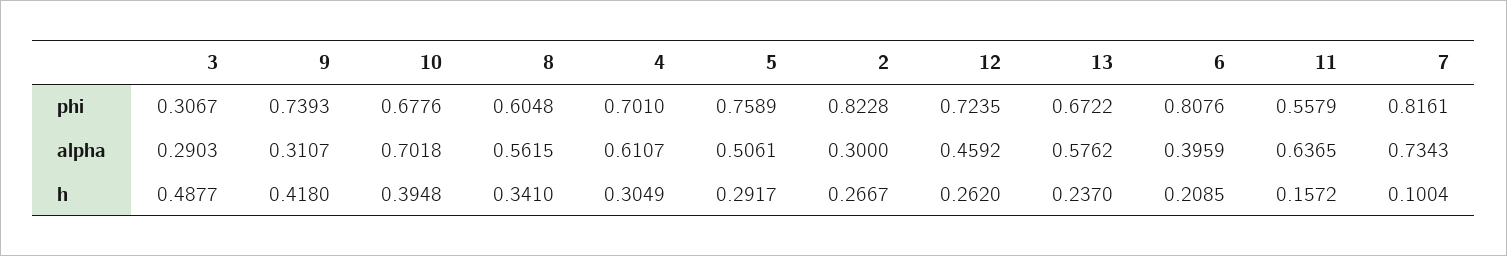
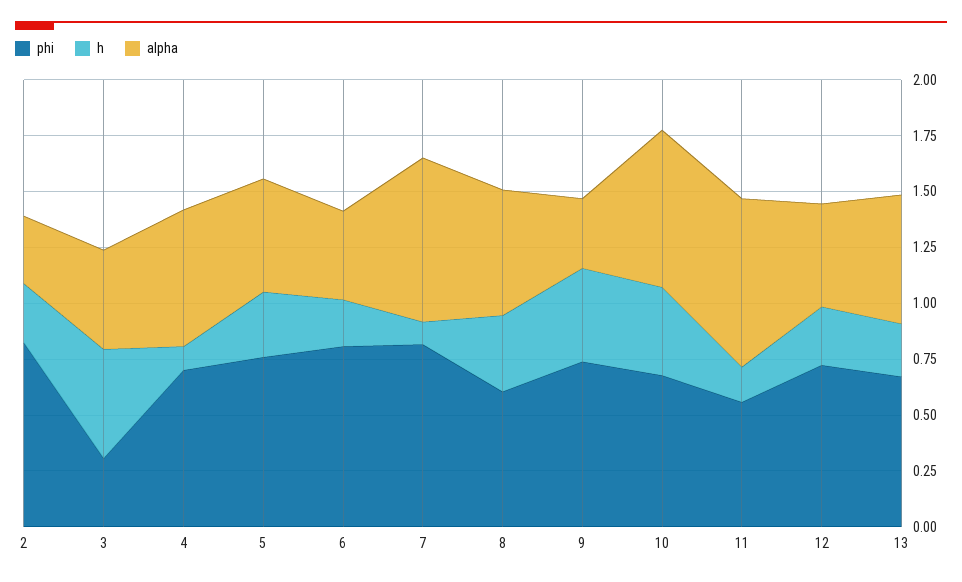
  {
    "phi": {
      "3": 0.3067,
      "9": 0.7393,
      "10": 0.6776,
      "8": 0.6048,
      "4": 0.701,
      "5": 0.7589,
      "2": 0.8228,
      "12": 0.7235,
      "13": 0.6722,
      "6": 0.8076,
      "11": 0.5579,
      "7": 0.8161
    },
    "alpha": {
-     "3": 0.2903,
+     "3": 0.45,
      "9": 0.3107,
      "10": 0.7018,
      "8": 0.5615,
      "4": 0.6107,
      "5": 0.5061,
      "2": 0.3,
      "12": 0.4592,
      "13": 0.5762,
      "6": 0.3959,
-     "11": 0.6365,
+     "11": 0.75,
      "7": 0.7343
    },
    "h": {
      "3": 0.4877,
      "9": 0.418,
      "10": 0.3948,
      "8": 0.341,
-     "4": 0.3049,
+     "4": 0.1,
      "5": 0.2917,
      "2": 0.2667,
      "12": 0.262,
      "13": 0.237,
      "6": 0.2085,
      "11": 0.1572,
      "7": 0.1004
    }
  }

